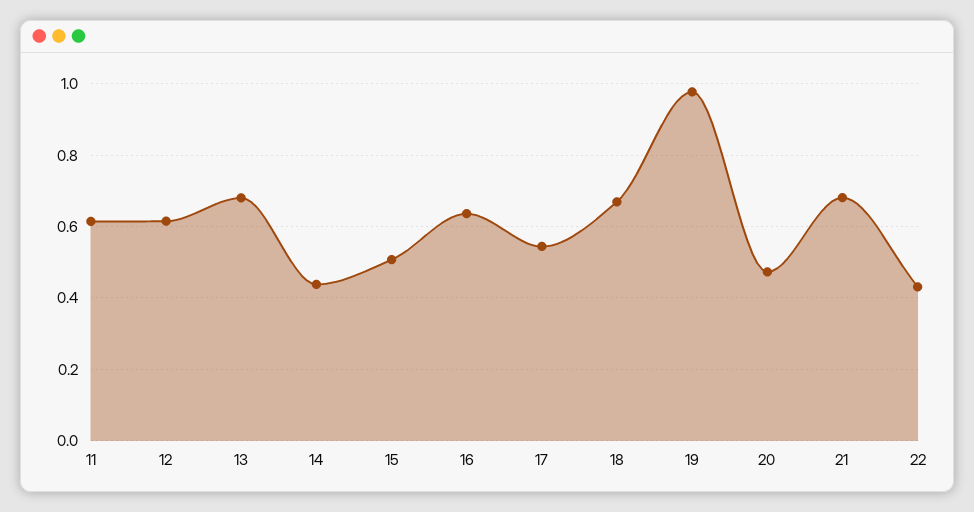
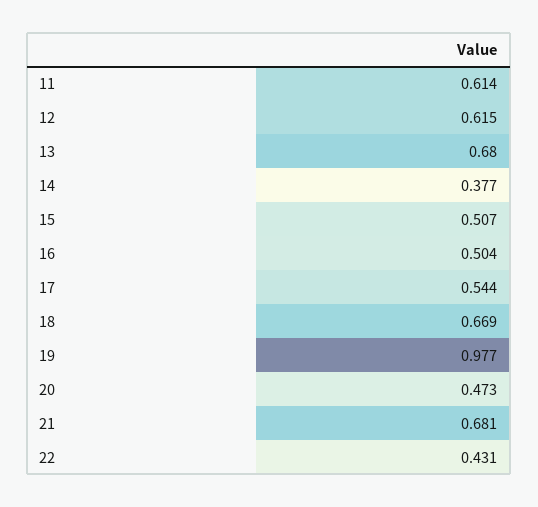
  {
    "11": 0.614,
    "12": 0.615,
    "13": 0.68,
-   "14": 0.44,
+   "14": 0.377,
    "15": 0.507,
-   "16": 0.64,
+   "16": 0.504,
    "17": 0.544,
    "18": 0.669,
    "19": 0.977,
    "20": 0.473,
    "21": 0.681,
    "22": 0.431
  }

